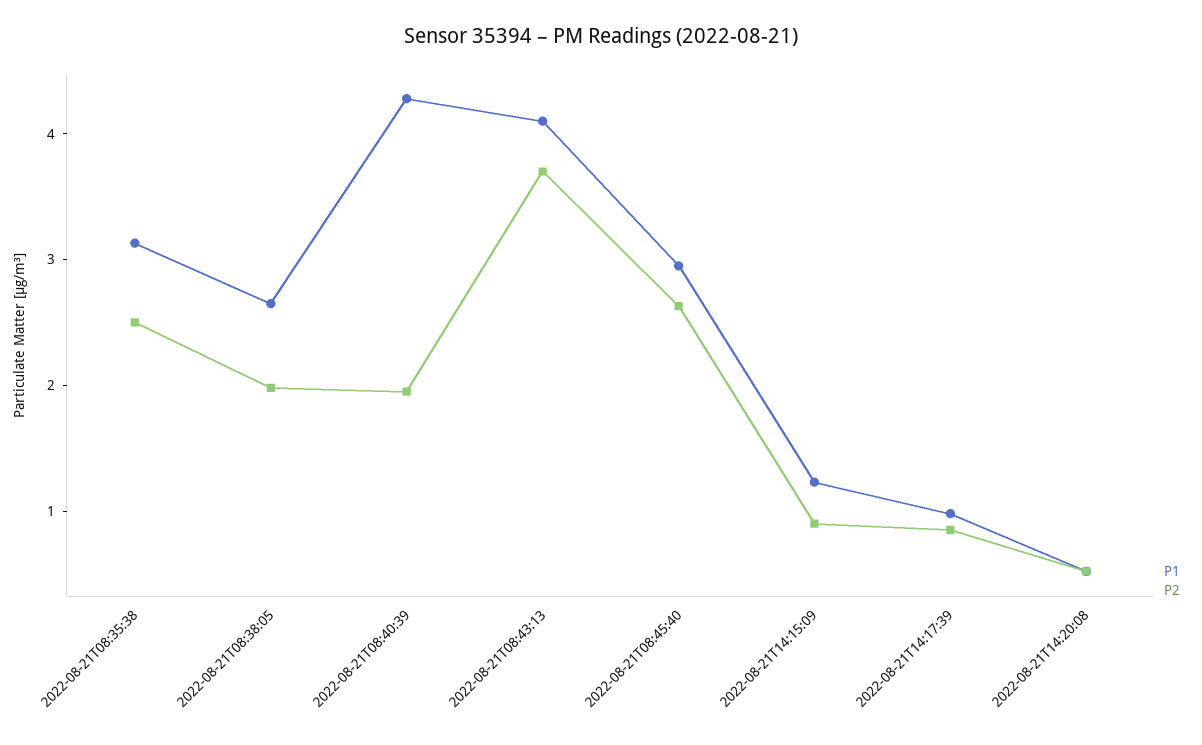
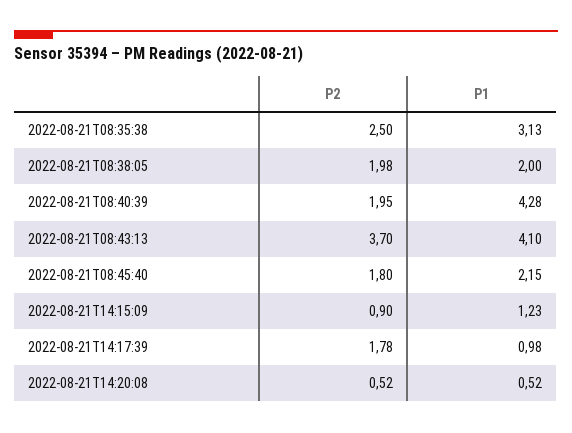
  {
    "P1": {
      "2022-08-21T08:35:38": 3.13,
-     "2022-08-21T08:38:05": 2.6,
+     "2022-08-21T08:38:05": 2,
      "2022-08-21T08:40:39": 4.28,
      "2022-08-21T08:43:13": 4.1,
-     "2022-08-21T08:45:40": 3,
+     "2022-08-21T08:45:40": 2.15,
      "2022-08-21T14:15:09": 1.23,
      "2022-08-21T14:17:39": 0.98,
      "2022-08-21T14:20:08": 0.52
    },
    "P2": {
      "2022-08-21T08:35:38": 2.5,
      "2022-08-21T08:38:05": 1.98,
      "2022-08-21T08:40:39": 1.95,
      "2022-08-21T08:43:13": 3.7,
-     "2022-08-21T08:45:40": 2.6,
+     "2022-08-21T08:45:40": 1.8,
      "2022-08-21T14:15:09": 0.9,
-     "2022-08-21T14:17:39": 0.8,
+     "2022-08-21T14:17:39": 1.78,
      "2022-08-21T14:20:08": 0.52
    }
  }

